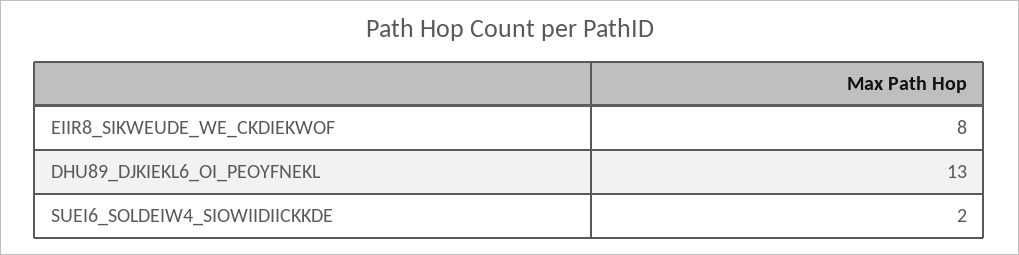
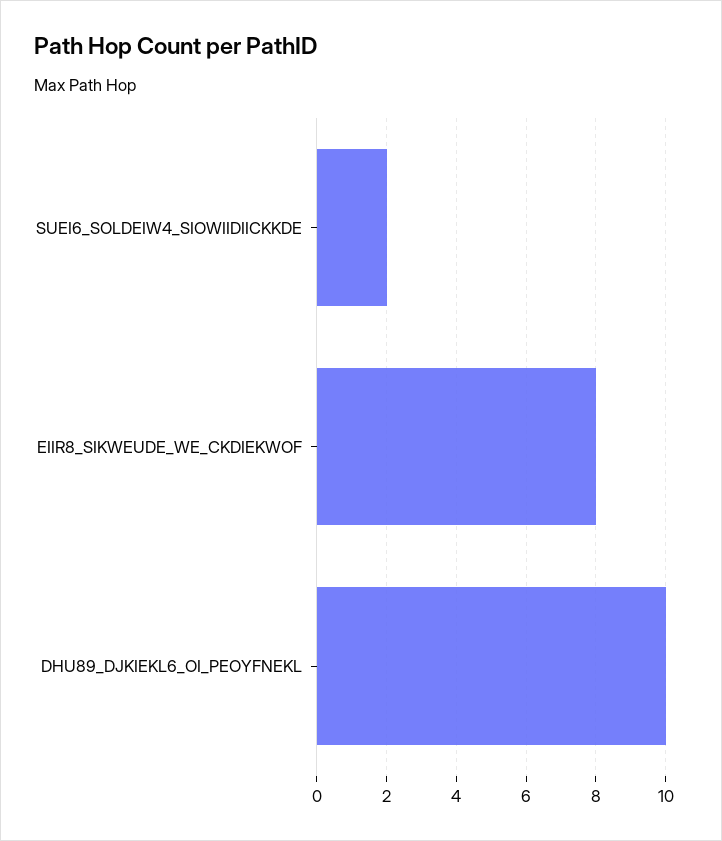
  {
    "EIIR8_SIKWEUDE_WE_CKDIEKWOF": 8,
-   "DHU89_DJKIEKL6_OI_PEOYFNEKL": 13,
+   "DHU89_DJKIEKL6_OI_PEOYFNEKL": 10,
    "SUEI6_SOLDEIW4_SIOWIIDIICKKDE": 2
  }

